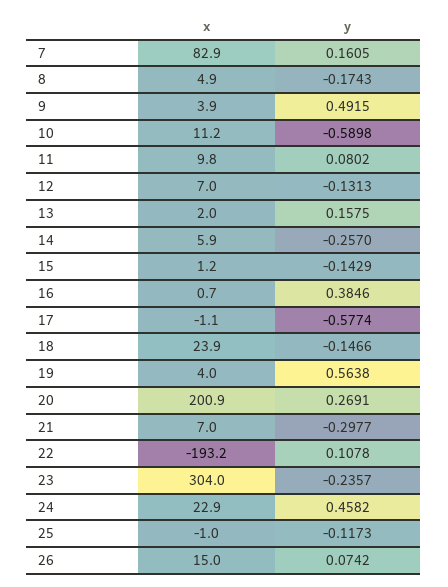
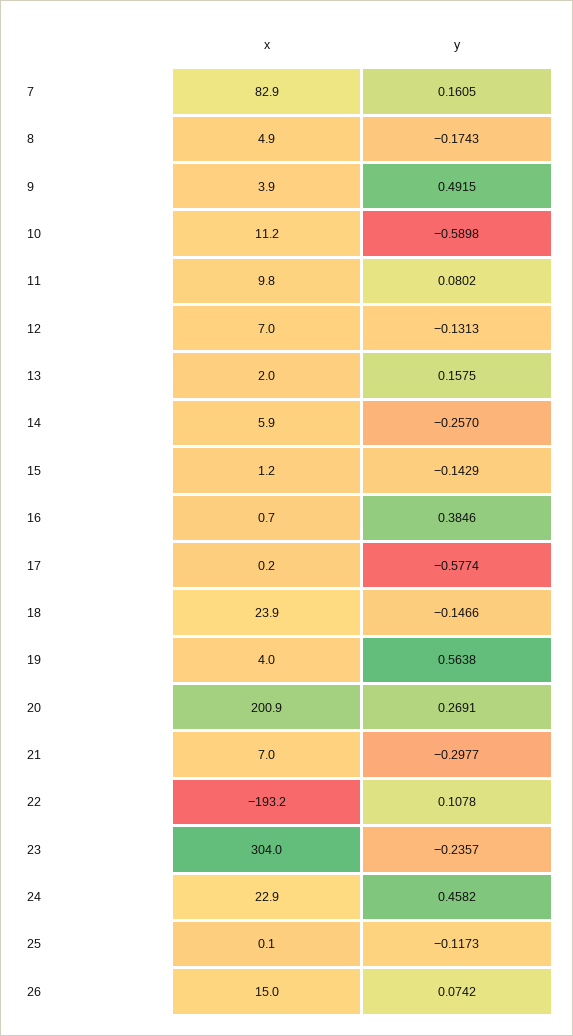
  {
    "x": {
      "7": 82.9,
      "8": 4.9,
      "9": 3.9,
      "10": 11.2,
      "11": 9.8,
      "12": 7,
      "13": 2,
      "14": 5.9,
      "15": 1.2,
      "16": 0.7,
-     "17": -1.1,
+     "17": 0.2,
      "18": 23.9,
      "19": 4,
      "20": 200.9,
      "21": 7,
      "22": -193.2,
      "23": 304,
      "24": 22.9,
-     "25": -1,
+     "25": 0.1,
      "26": 15
    },
    "y": {
      "7": 0.1605,
      "8": -0.1743,
      "9": 0.4915,
      "10": -0.5898,
      "11": 0.0802,
      "12": -0.1313,
      "13": 0.1575,
      "14": -0.257,
      "15": -0.1429,
      "16": 0.3846,
      "17": -0.5774,
      "18": -0.1466,
      "19": 0.5638,
      "20": 0.2691,
      "21": -0.2977,
      "22": 0.1078,
      "23": -0.2357,
      "24": 0.4582,
      "25": -0.1173,
      "26": 0.0742
    }
  }

